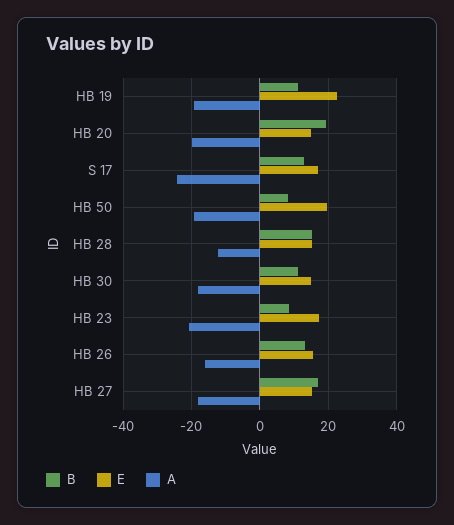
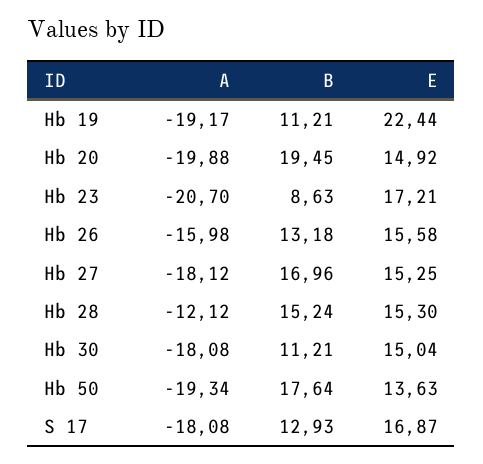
  {
    "B": {
      "HB 19": 11.21,
      "HB 20": 19.45,
      "S 17": 12.93,
-     "HB 50": 8,
+     "HB 50": 17.64,
      "HB 28": 15.24,
      "HB 30": 11.21,
      "HB 23": 8.63,
      "HB 26": 13.18,
      "HB 27": 16.96
    },
    "E": {
      "HB 19": 22.44,
      "HB 20": 14.92,
      "S 17": 16.87,
-     "HB 50": 20,
+     "HB 50": 13.63,
      "HB 28": 15.3,
      "HB 30": 15.04,
      "HB 23": 17.21,
      "HB 26": 15.58,
      "HB 27": 15.25
    },
    "A": {
      "HB 19": -19.17,
      "HB 20": -19.88,
-     "S 17": -24,
+     "S 17": -18.08,
      "HB 50": -19.34,
      "HB 28": -12.12,
      "HB 30": -18.08,
      "HB 23": -20.7,
      "HB 26": -15.98,
      "HB 27": -18.12
    }
  }

